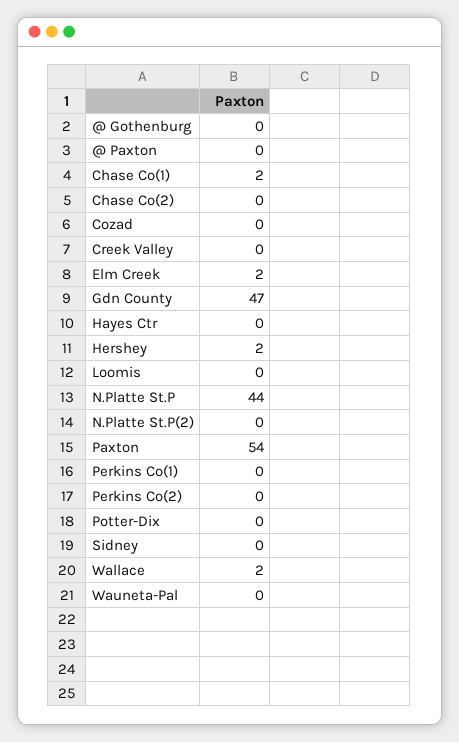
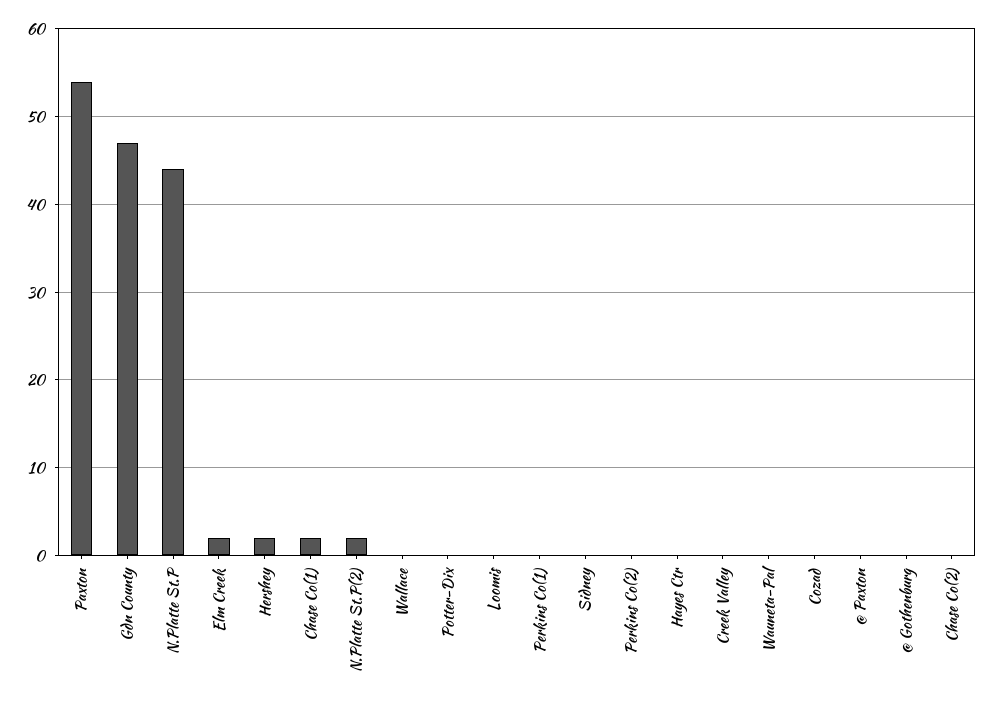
  {
    "@ Gothenburg": 0,
    "@ Paxton": 0,
    "Chase Co(1)": 2,
    "Chase Co(2)": 0,
    "Cozad": 0,
    "Creek Valley": 0,
    "Elm Creek": 2,
    "Gdn County": 47,
    "Hayes Ctr": 0,
    "Hershey": 2,
    "Loomis": 0,
    "N.Platte St.P": 44,
-   "N.Platte St.P(2)": 0,
+   "N.Platte St.P(2)": 2,
    "Paxton": 54,
    "Perkins Co(1)": 0,
    "Perkins Co(2)": 0,
    "Potter-Dix": 0,
    "Sidney": 0,
-   "Wallace": 2,
+   "Wallace": 0,
    "Wauneta-Pal": 0
  }

